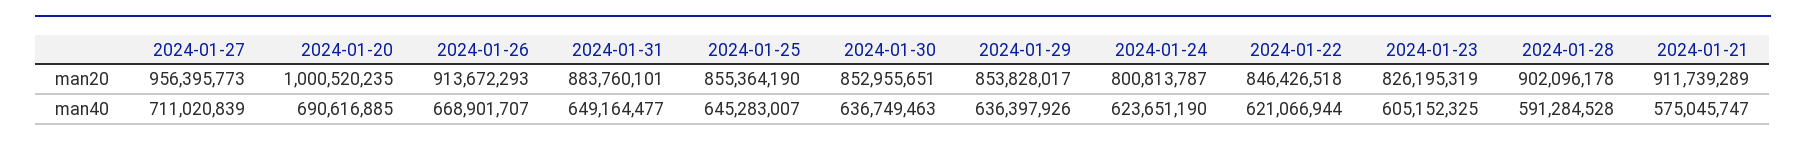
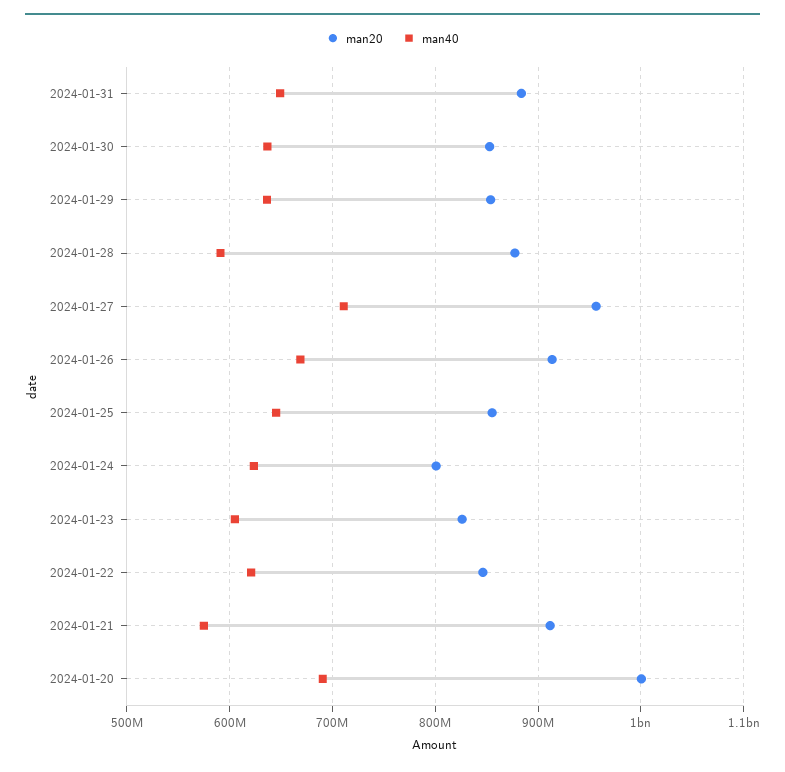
  {
    "man20": {
      "2024-01-27": 956395773,
      "2024-01-20": 1000520235,
      "2024-01-26": 913672293,
      "2024-01-31": 883760101,
      "2024-01-25": 855364190,
      "2024-01-30": 852955651,
      "2024-01-29": 853828017,
      "2024-01-24": 800813787,
      "2024-01-22": 846426518,
      "2024-01-23": 826195319,
-     "2024-01-28": 902096178,
+     "2024-01-28": 880000000,
      "2024-01-21": 911739289
    },
    "man40": {
      "2024-01-27": 711020839,
      "2024-01-20": 690616885,
      "2024-01-26": 668901707,
      "2024-01-31": 649164477,
      "2024-01-25": 645283007,
      "2024-01-30": 636749463,
      "2024-01-29": 636397926,
      "2024-01-24": 623651190,
      "2024-01-22": 621066944,
      "2024-01-23": 605152325,
      "2024-01-28": 591284528,
      "2024-01-21": 575045747
    }
  }

